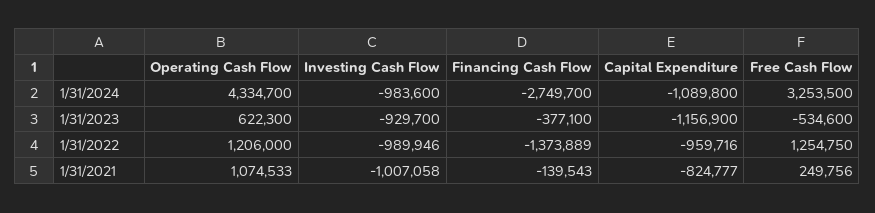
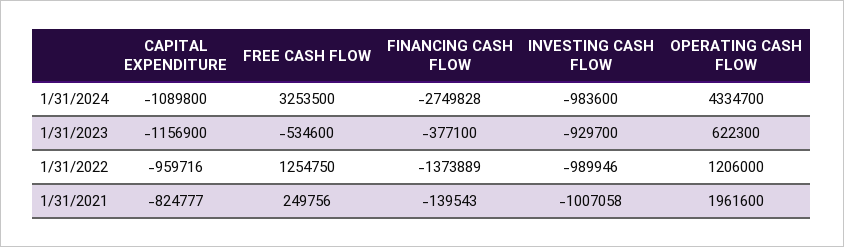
  {
    "Operating Cash Flow": {
      "1/31/2024": 4334700,
      "1/31/2023": 622300,
      "1/31/2022": 1206000,
-     "1/31/2021": 1074533
+     "1/31/2021": 1961600
    },
    "Investing Cash Flow": {
      "1/31/2024": -983600,
      "1/31/2023": -929700,
      "1/31/2022": -989946,
      "1/31/2021": -1007058
    },
    "Financing Cash Flow": {
-     "1/31/2024": -2749700,
+     "1/31/2024": -2749828,
      "1/31/2023": -377100,
      "1/31/2022": -1373889,
      "1/31/2021": -139543
    },
    "Capital Expenditure": {
      "1/31/2024": -1089800,
      "1/31/2023": -1156900,
      "1/31/2022": -959716,
      "1/31/2021": -824777
    },
    "Free Cash Flow": {
      "1/31/2024": 3253500,
      "1/31/2023": -534600,
      "1/31/2022": 1254750,
      "1/31/2021": 249756
    }
  }

